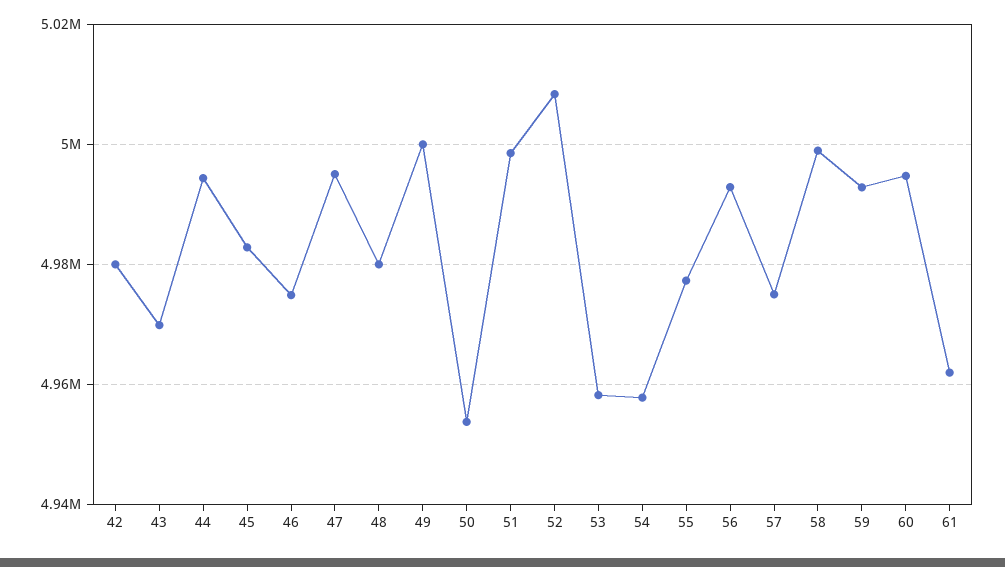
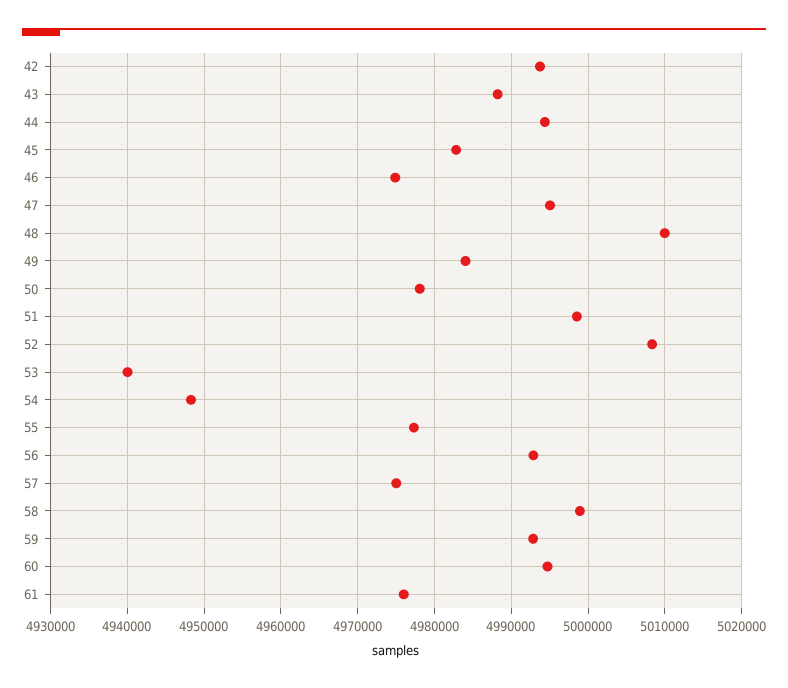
  {
-   "42": 4980000,
+   "42": 4994000,
-   "43": 4970000,
+   "43": 4988000,
    "44": 4994000,
    "45": 4983000,
    "46": 4975000,
    "47": 4995000,
-   "48": 4980000,
+   "48": 5010000,
-   "49": 5000000,
+   "49": 4984000,
-   "50": 4954000,
+   "50": 4978000,
    "51": 4999000,
    "52": 5008000,
-   "53": 4958000,
+   "53": 4940000,
-   "54": 4958000,
+   "54": 4948000,
    "55": 4977000,
    "56": 4993000,
    "57": 4975000,
    "58": 4999000,
    "59": 4993000,
    "60": 4995000,
-   "61": 4962000
+   "61": 4976000
  }

